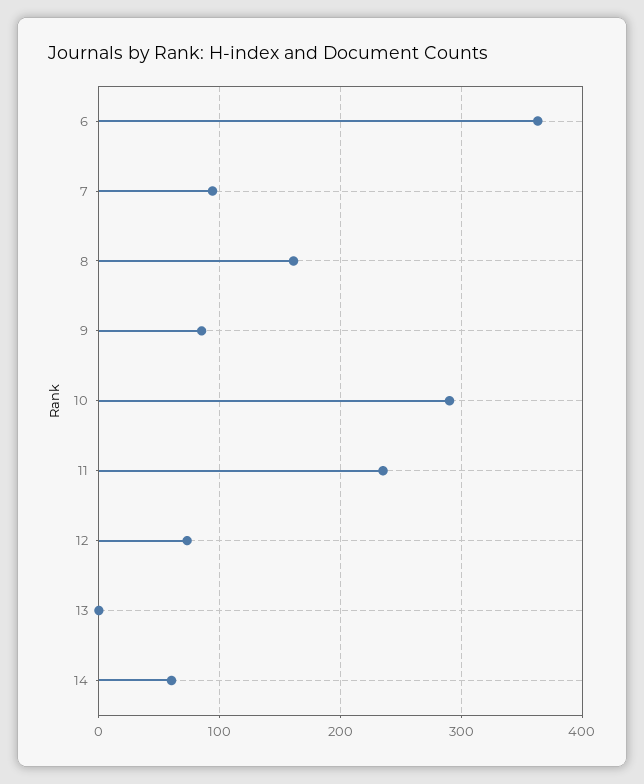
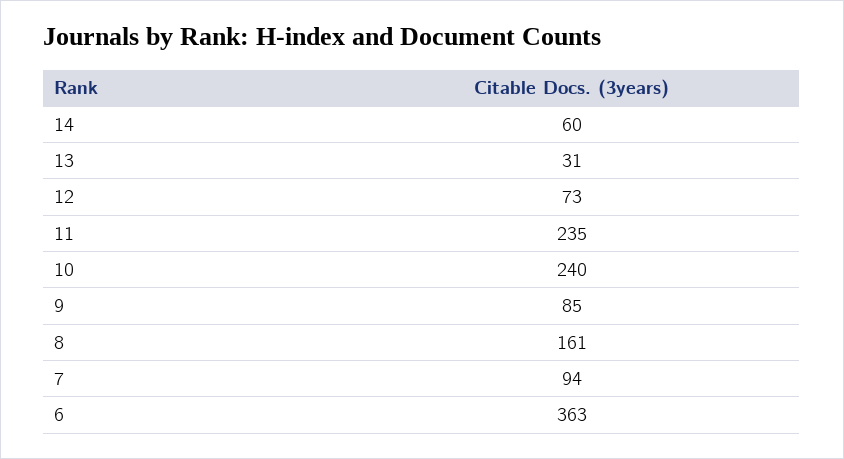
  {
    "6": 363,
    "7": 94,
    "8": 161,
    "9": 85,
-   "10": 290,
+   "10": 240,
    "11": 235,
    "12": 73,
-   "13": 0,
+   "13": 31,
    "14": 60
  }

